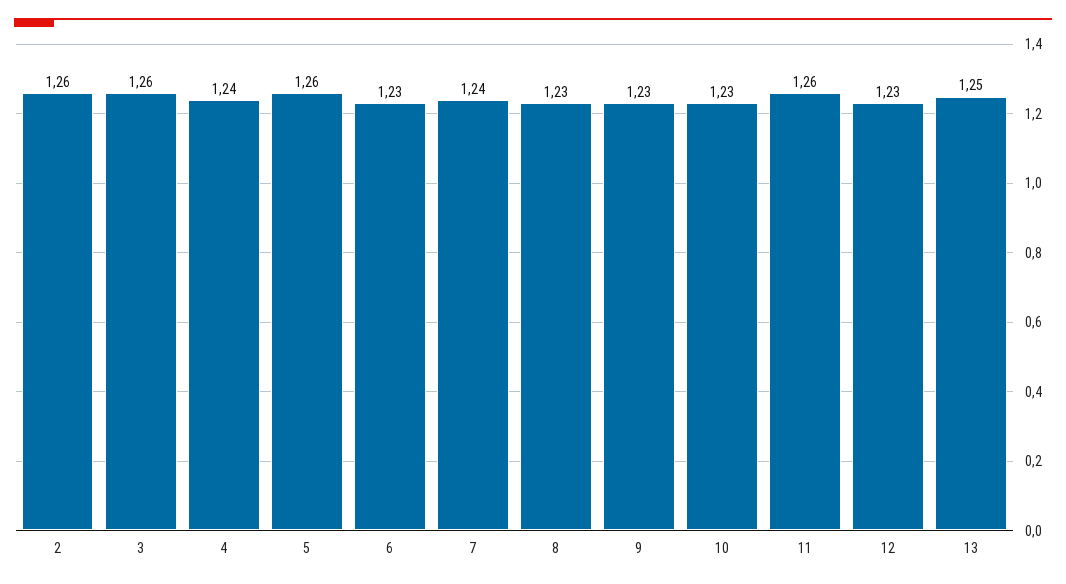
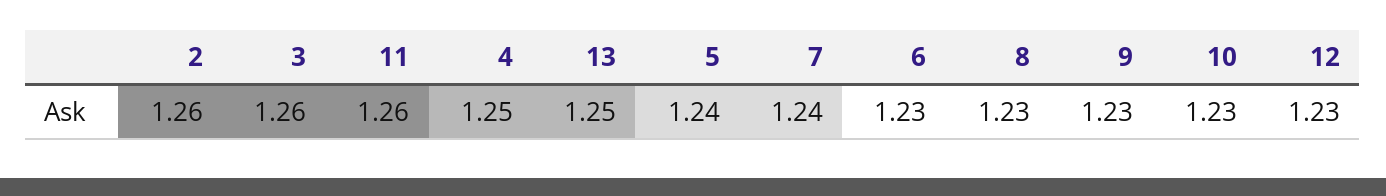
  {
    "2": 1.26,
    "3": 1.26,
-   "4": 1.24,
+   "4": 1.25,
-   "5": 1.26,
+   "5": 1.24,
    "6": 1.23,
    "7": 1.24,
    "8": 1.23,
    "9": 1.23,
    "10": 1.23,
    "11": 1.26,
    "12": 1.23,
    "13": 1.25
  }

